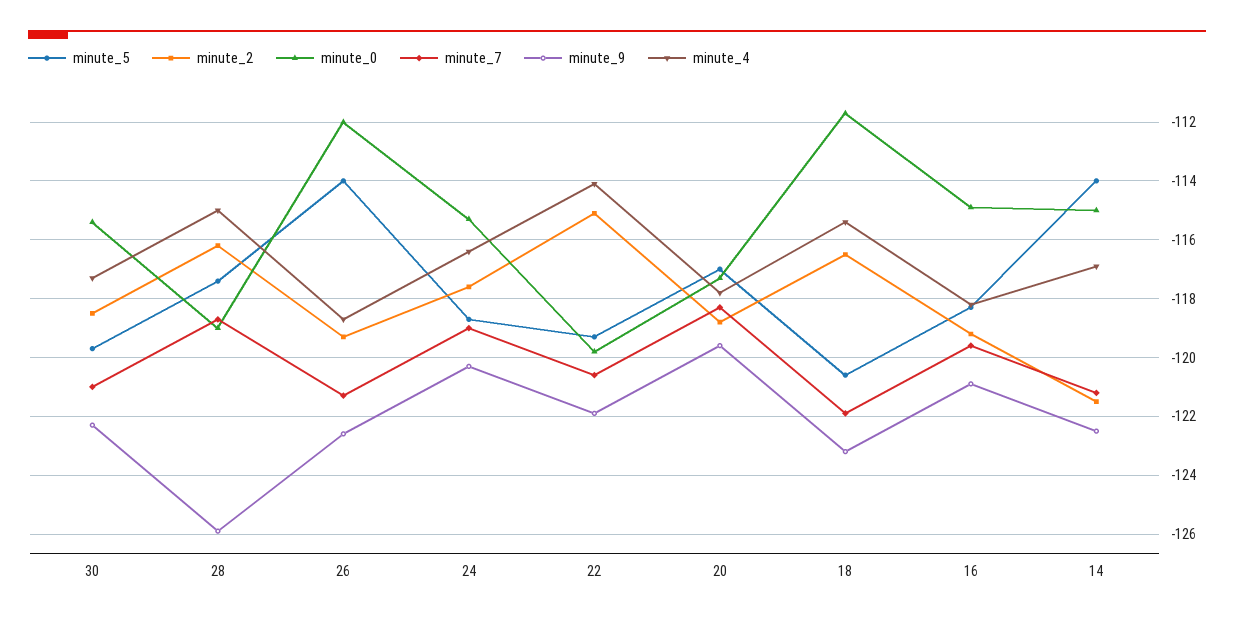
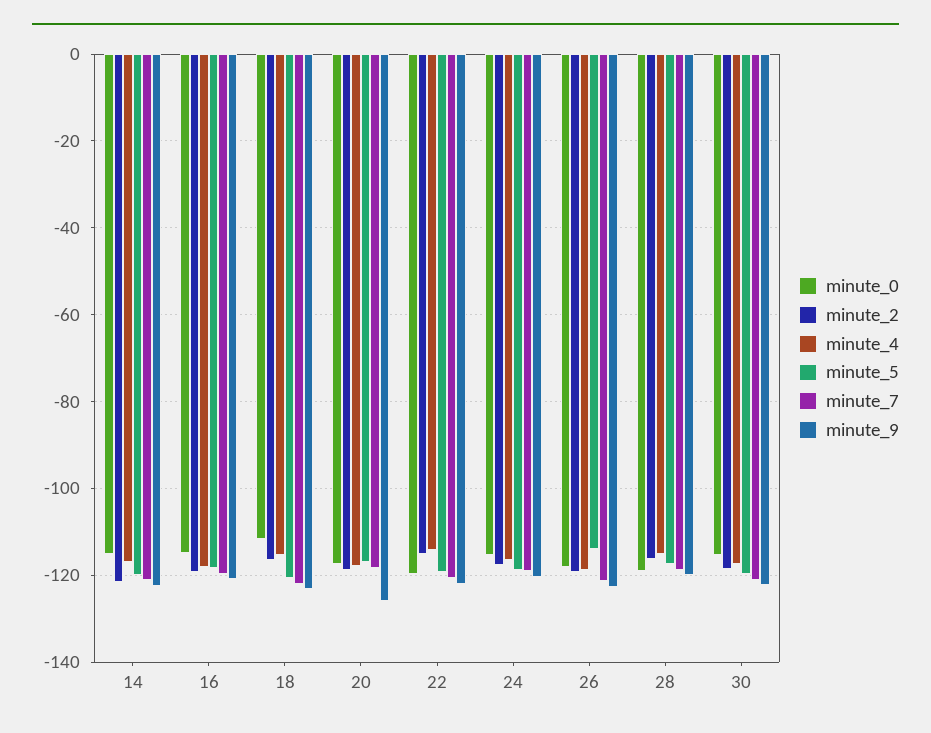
  {
    "minute_5": {
      "30": -119.5,
      "28": -117.5,
      "26": -114,
      "24": -118.5,
      "22": -119.5,
      "20": -117,
      "18": -120.5,
      "16": -118.5,
-     "14": -114
+     "14": -120
    },
    "minute_2": {
      "30": -118.5,
      "28": -116,
      "26": -119.5,
      "24": -117.5,
      "22": -115,
      "20": -119,
      "18": -116.5,
      "16": -119,
      "14": -121.5
    },
    "minute_0": {
      "30": -115.5,
      "28": -119,
-     "26": -112,
+     "26": -118,
      "24": -115.5,
      "22": -120,
      "20": -117.5,
      "18": -111.5,
      "16": -115,
      "14": -115
    },
    "minute_7": {
      "30": -121,
      "28": -118.5,
      "26": -121.5,
      "24": -119,
      "22": -120.5,
      "20": -118.5,
      "18": -122,
      "16": -119.5,
      "14": -121
    },
    "minute_9": {
      "30": -122.5,
-     "28": -126,
+     "28": -120,
      "26": -122.5,
      "24": -120.5,
      "22": -122,
-     "20": -119.5,
+     "20": -126,
      "18": -123,
      "16": -121,
      "14": -122.5
    },
    "minute_4": {
      "30": -117.5,
      "28": -115,
      "26": -118.5,
      "24": -116.5,
      "22": -114,
      "20": -118,
      "18": -115.5,
      "16": -118,
      "14": -117
    }
  }

